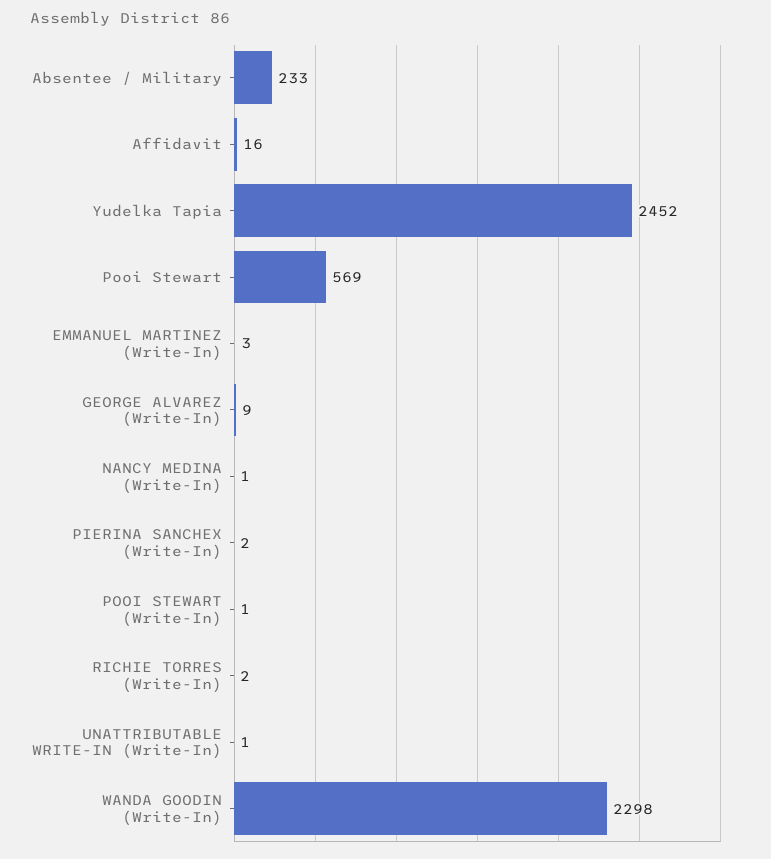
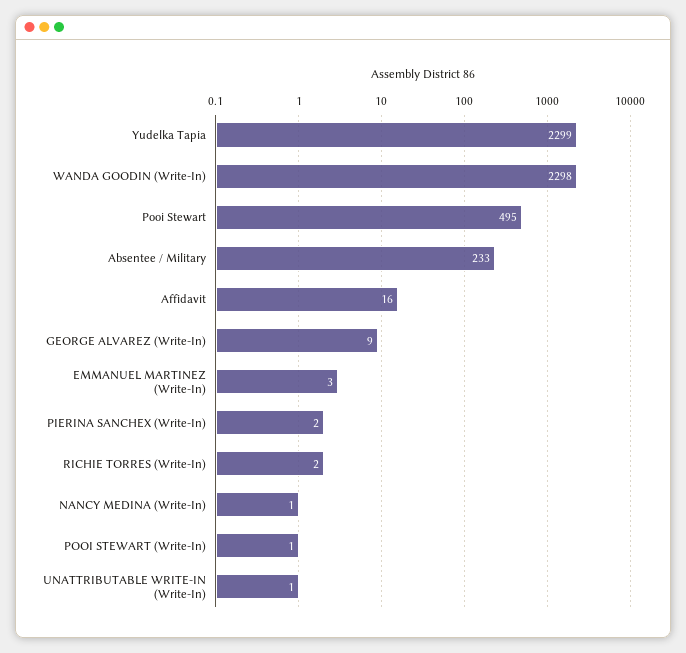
  {
    "Absentee / Military": 233,
    "Affidavit": 16,
-   "Yudelka Tapia": 2452,
+   "Yudelka Tapia": 2299,
-   "Pooi Stewart": 569,
+   "Pooi Stewart": 495,
    "EMMANUEL MARTINEZ (Write-In)": 3,
    "GEORGE ALVAREZ (Write-In)": 9,
    "NANCY MEDINA (Write-In)": 1,
    "PIERINA SANCHEX (Write-In)": 2,
    "POOI STEWART (Write-In)": 1,
    "RICHIE TORRES (Write-In)": 2,
    "UNATTRIBUTABLE WRITE-IN (Write-In)": 1,
    "WANDA GOODIN (Write-In)": 2298
  }

